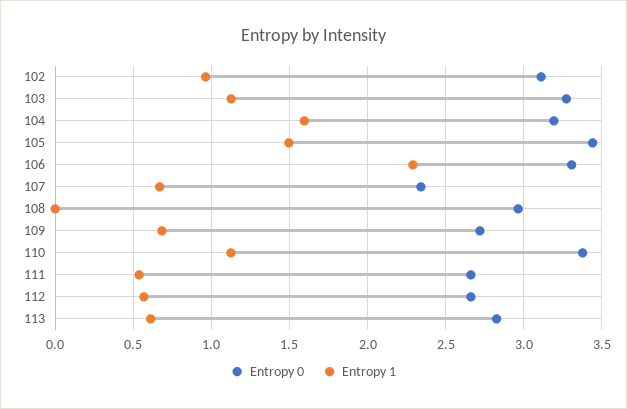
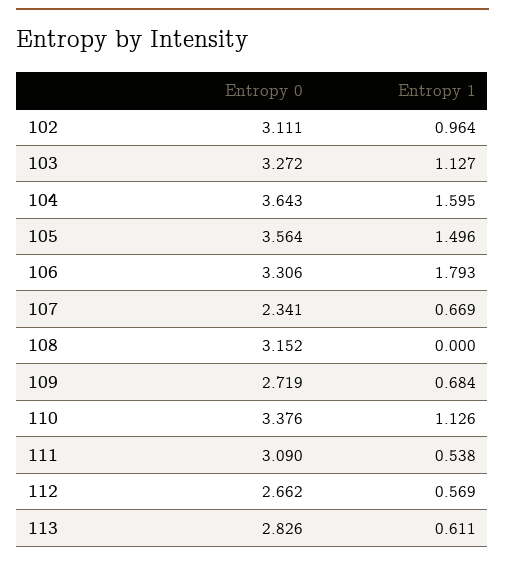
  {
    "Entropy 0": {
      "102": 3.111,
      "103": 3.272,
-     "104": 3.2,
+     "104": 3.643,
-     "105": 3.45,
+     "105": 3.564,
      "106": 3.306,
      "107": 2.341,
-     "108": 2.95,
+     "108": 3.152,
      "109": 2.719,
      "110": 3.376,
-     "111": 2.65,
+     "111": 3.09,
      "112": 2.662,
      "113": 2.826
    },
    "Entropy 1": {
      "102": 0.964,
      "103": 1.127,
      "104": 1.595,
      "105": 1.496,
-     "106": 2.3,
+     "106": 1.793,
      "107": 0.669,
      "108": 0,
      "109": 0.684,
      "110": 1.126,
      "111": 0.538,
      "112": 0.569,
      "113": 0.611
    }
  }

